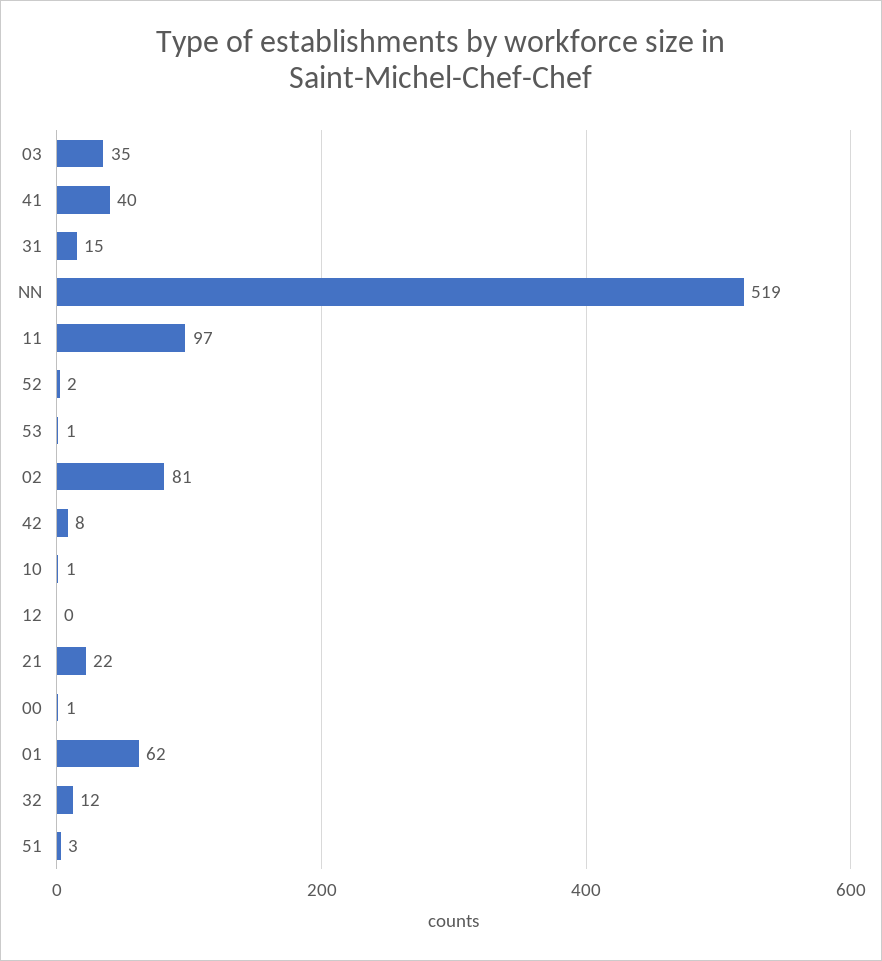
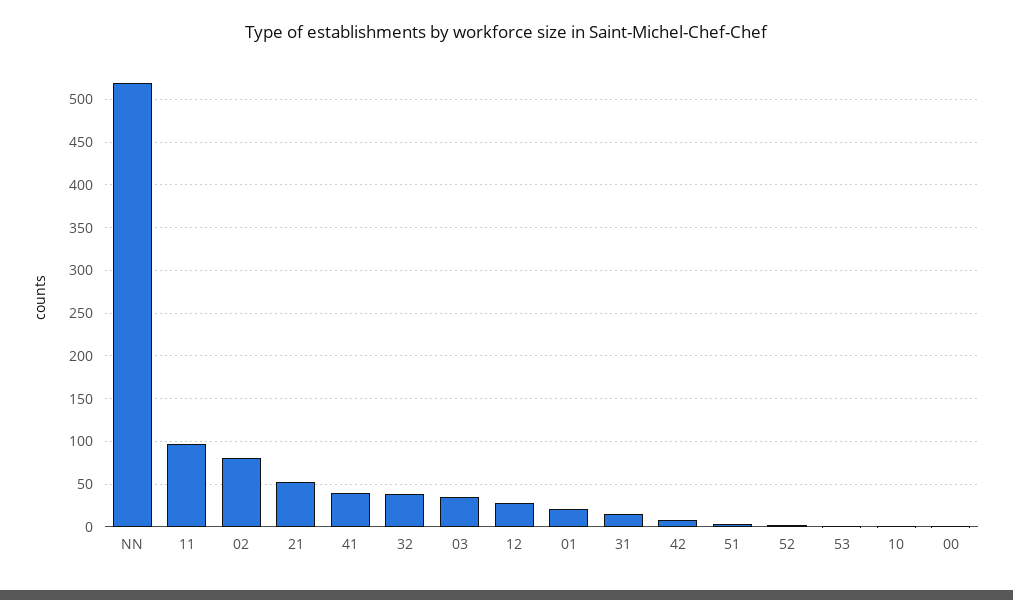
  {
    "03": 35,
    "41": 40,
    "31": 15,
    "NN": 519,
    "11": 97,
    "52": 2,
    "53": 1,
    "02": 81,
    "42": 8,
    "10": 1,
-   "12": 0,
+   "12": 30,
-   "21": 22,
+   "21": 50,
    "00": 1,
-   "01": 62,
+   "01": 20,
-   "32": 12,
+   "32": 40,
    "51": 3
  }

